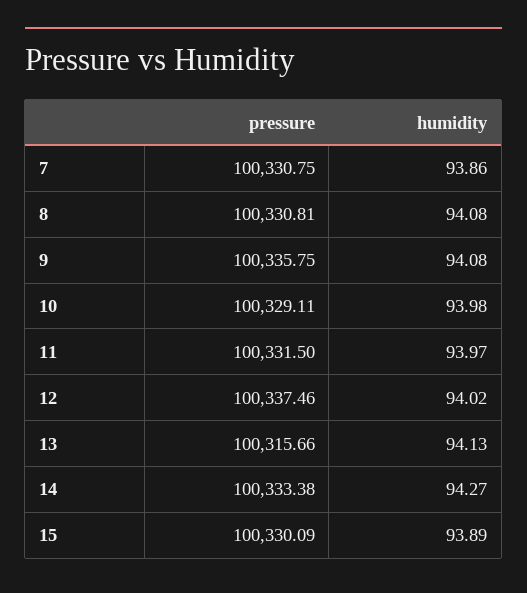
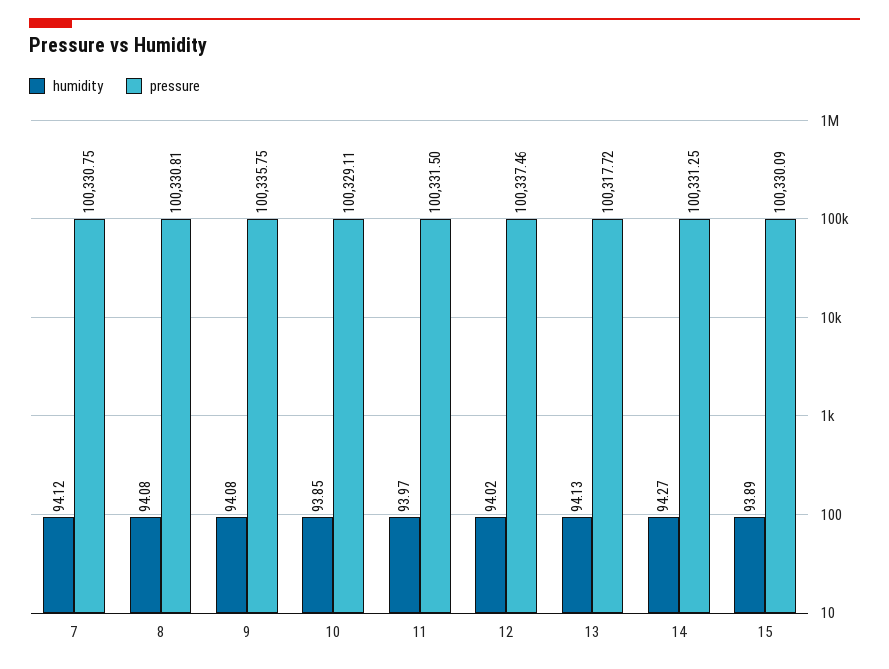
  {
    "pressure": {
      "7": 100330.75,
      "8": 100330.81,
      "9": 100335.75,
      "10": 100329.11,
      "11": 100331.5,
      "12": 100337.46,
-     "13": 100315.66,
+     "13": 100317.72,
-     "14": 100333.38,
+     "14": 100331.25,
      "15": 100330.09
    },
    "humidity": {
-     "7": 93.86,
+     "7": 94.12,
      "8": 94.08,
      "9": 94.08,
-     "10": 93.98,
+     "10": 93.85,
      "11": 93.97,
      "12": 94.02,
      "13": 94.13,
      "14": 94.27,
      "15": 93.89
    }
  }

